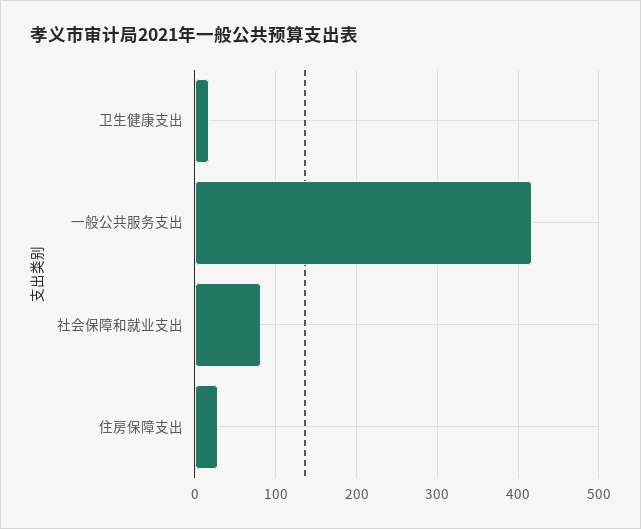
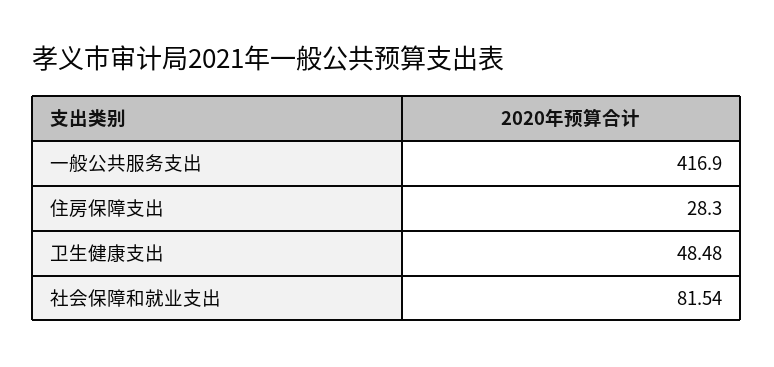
  {
-   "卫生健康支出": 20,
+   "卫生健康支出": 48.48,
    "一般公共服务支出": 416.9,
    "社会保障和就业支出": 81.54,
    "住房保障支出": 28.3
  }

